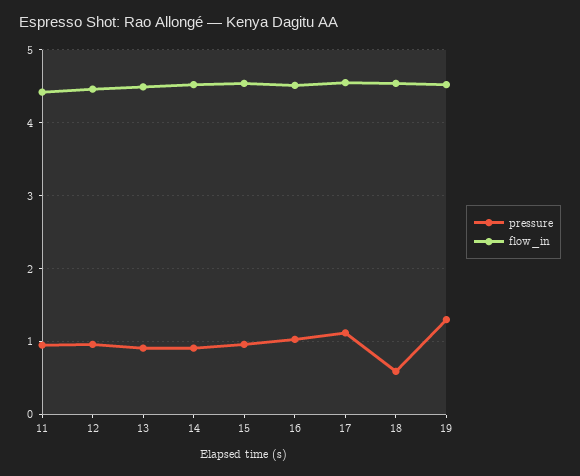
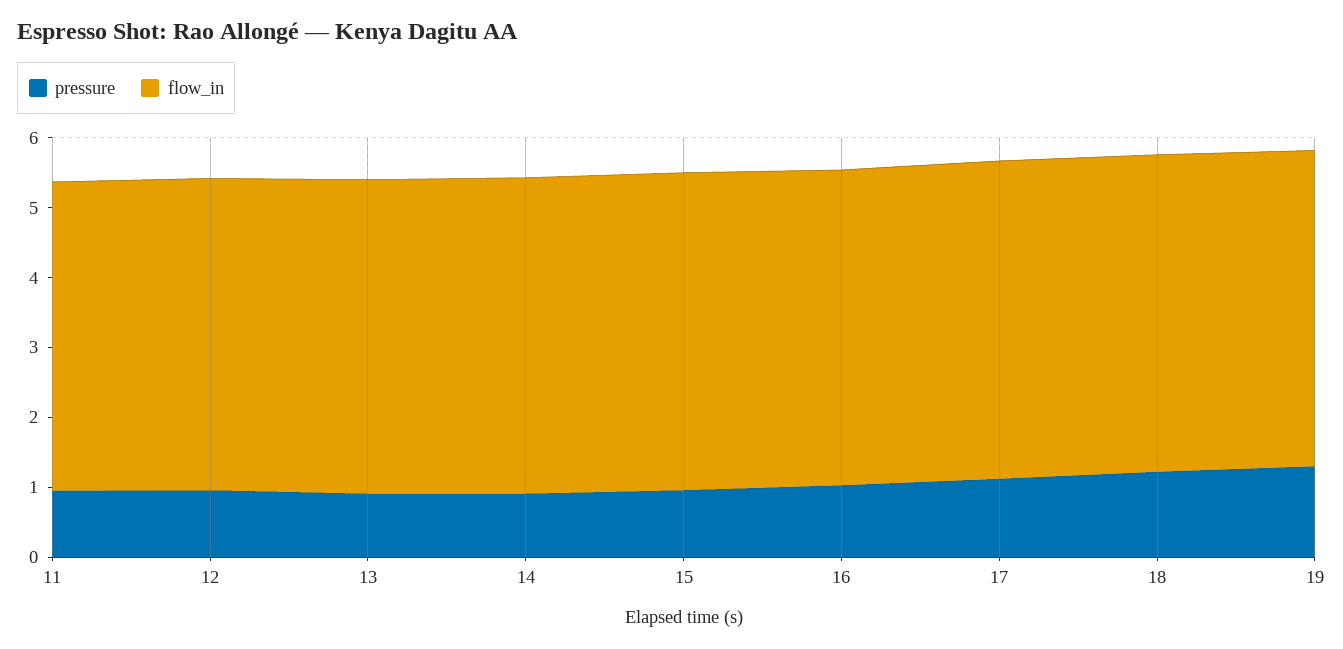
  {
    "pressure": {
      "11": 1,
      "12": 1,
      "13": 0.9,
      "14": 0.9,
      "15": 1,
      "16": 1,
      "17": 1.1,
-     "18": 0.6,
+     "18": 1.2,
      "19": 1.3
    },
    "flow_in": {
      "11": 4.4,
      "12": 4.5,
      "13": 4.5,
      "14": 4.5,
      "15": 4.5,
      "16": 4.5,
      "17": 4.6,
      "18": 4.5,
      "19": 4.5
    }
  }

